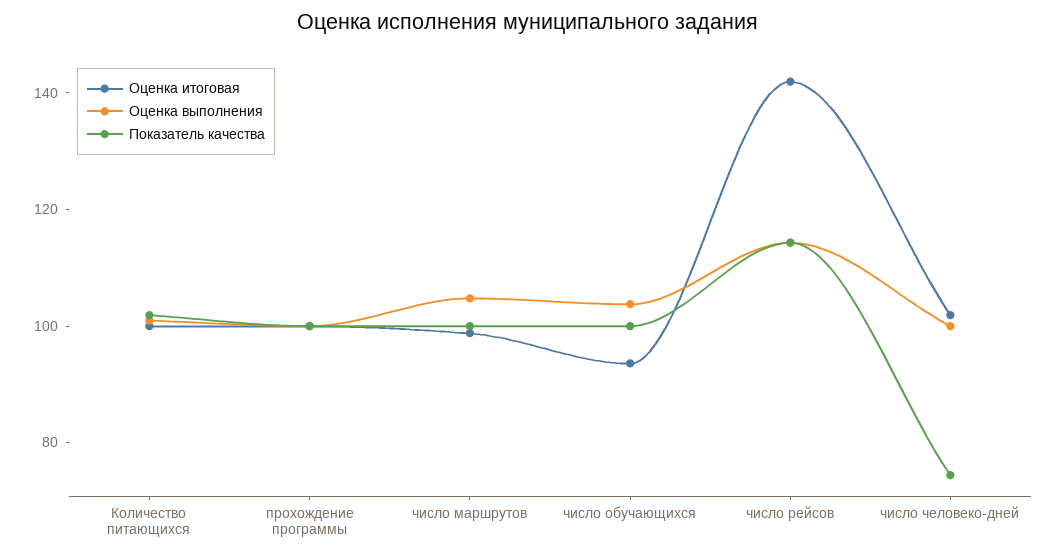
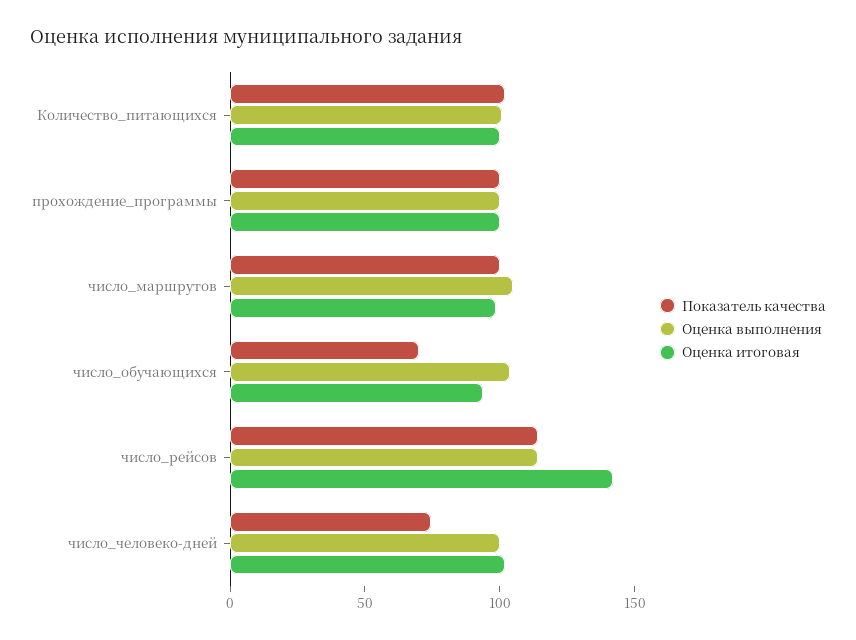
  {
    "Оценка итоговая": {
      "Количество питающихся": 100,
      "прохождение программы": 100,
      "число маршрутов": 100,
      "число обучающихся": 95,
      "число рейсов": 140,
      "число человеко-дней": 100
    },
    "Оценка выполнения": {
      "Количество питающихся": 100,
      "прохождение программы": 100,
      "число маршрутов": 105,
      "число обучающихся": 105,
      "число рейсов": 115,
      "число человеко-дней": 100
    },
    "Показатель качества": {
      "Количество питающихся": 100,
      "прохождение программы": 100,
      "число маршрутов": 100,
-     "число обучающихся": 100,
+     "число обучающихся": 70,
      "число рейсов": 115,
      "число человеко-дней": 75
    }
  }

